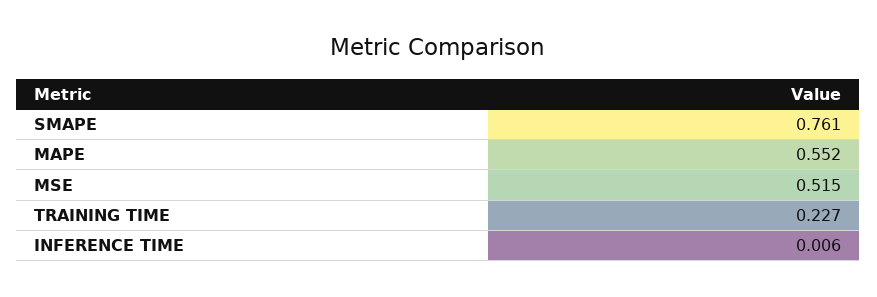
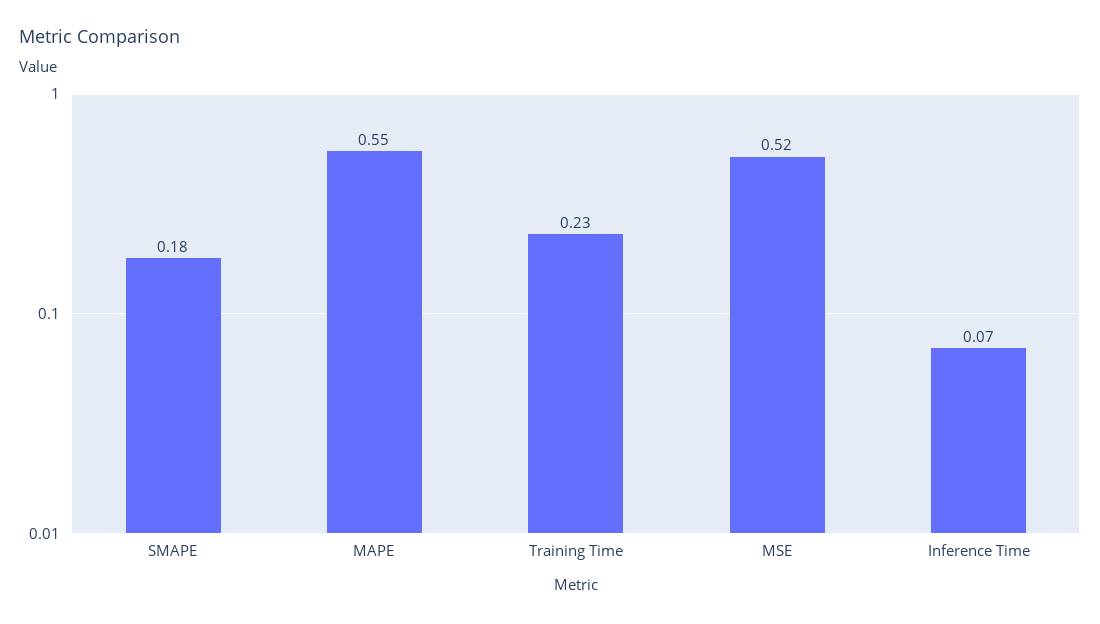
  {
-   "SMAPE": 0.761,
+   "SMAPE": 0.18,
    "MAPE": 0.552,
    "MSE": 0.515,
    "TRAINING TIME": 0.227,
-   "INFERENCE TIME": 0.006
+   "INFERENCE TIME": 0.07
  }

